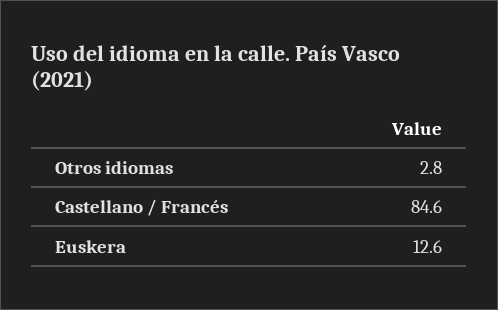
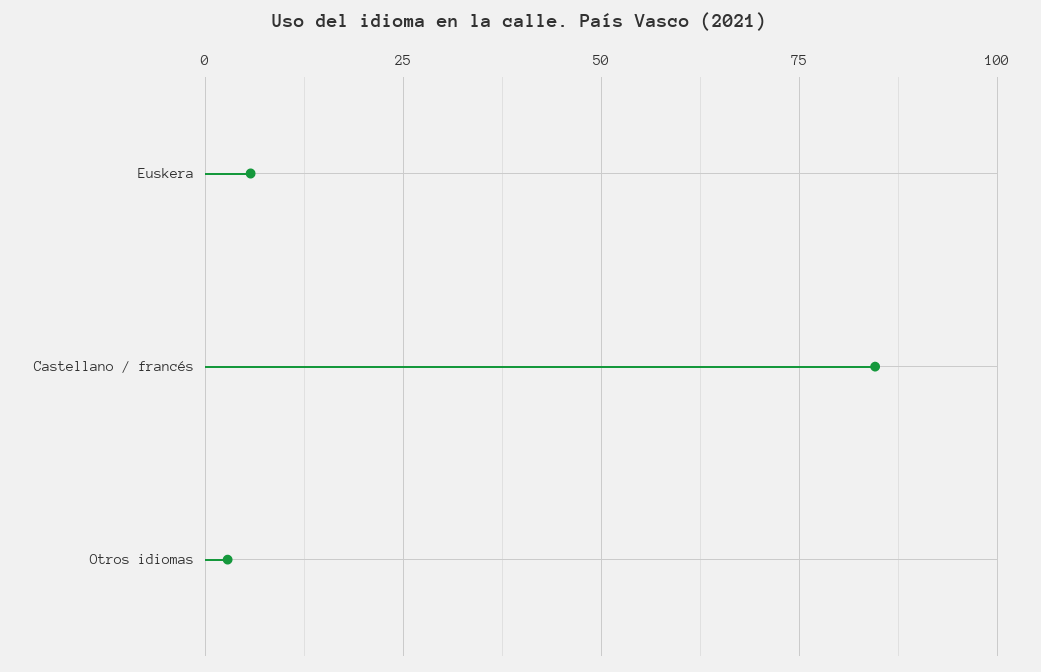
  {
    "Otros idiomas": 2.8,
    "Castellano / Francés": 84.6,
-   "Euskera": 12.6
+   "Euskera": 5
  }

